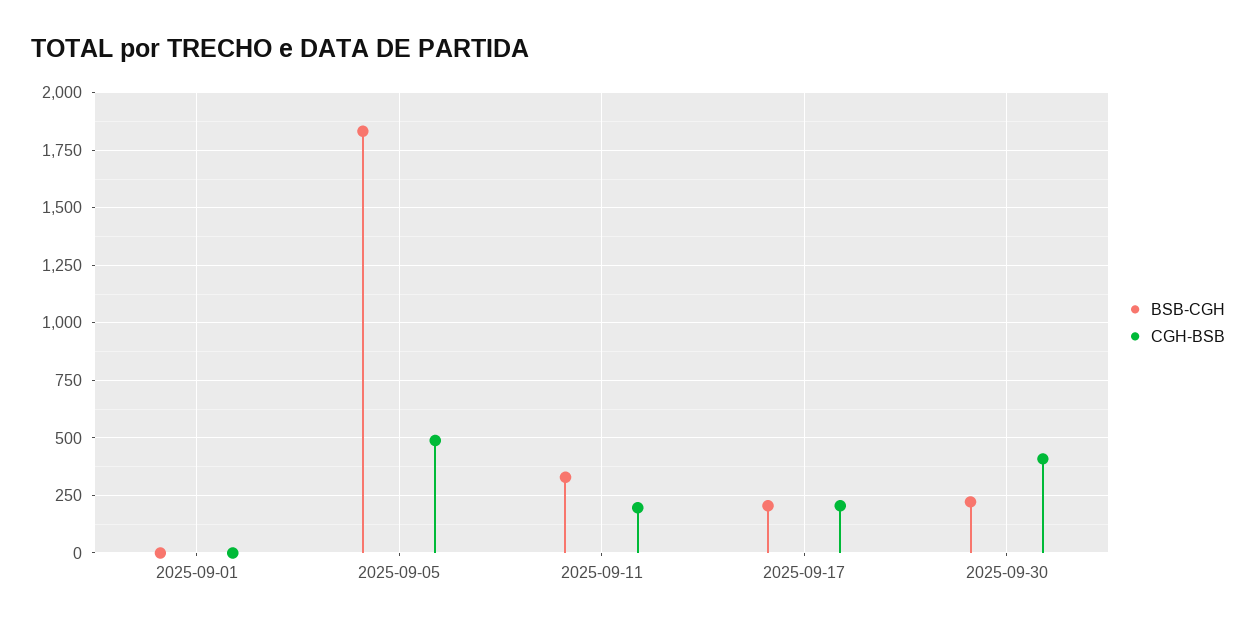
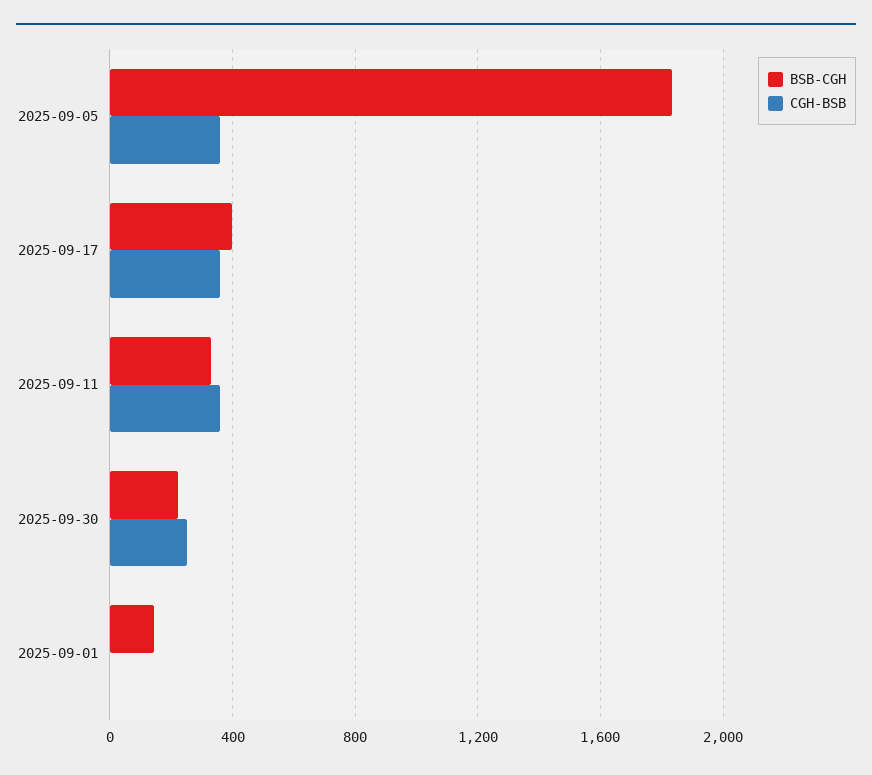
  {
    "BSB-CGH": {
-     "2025-09-01": 0,
+     "2025-09-01": 150,
      "2025-09-05": 1850,
      "2025-09-11": 350,
-     "2025-09-17": 200,
+     "2025-09-17": 400,
      "2025-09-30": 200
    },
    "CGH-BSB": {
      "2025-09-01": 0,
-     "2025-09-05": 500,
+     "2025-09-05": 350,
-     "2025-09-11": 200,
+     "2025-09-11": 350,
-     "2025-09-17": 200,
+     "2025-09-17": 350,
-     "2025-09-30": 400
+     "2025-09-30": 250
    }
  }

